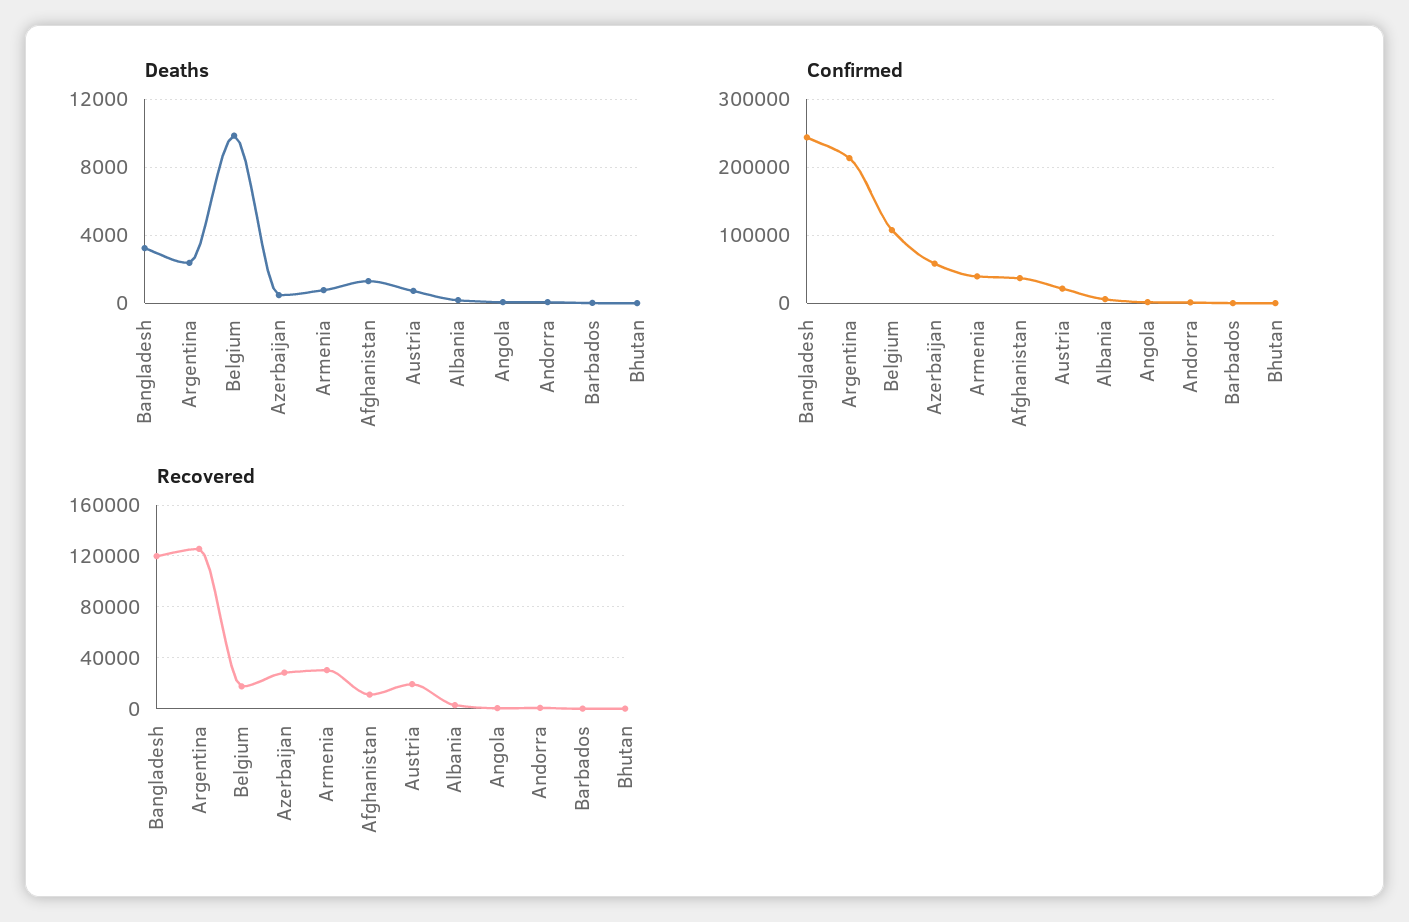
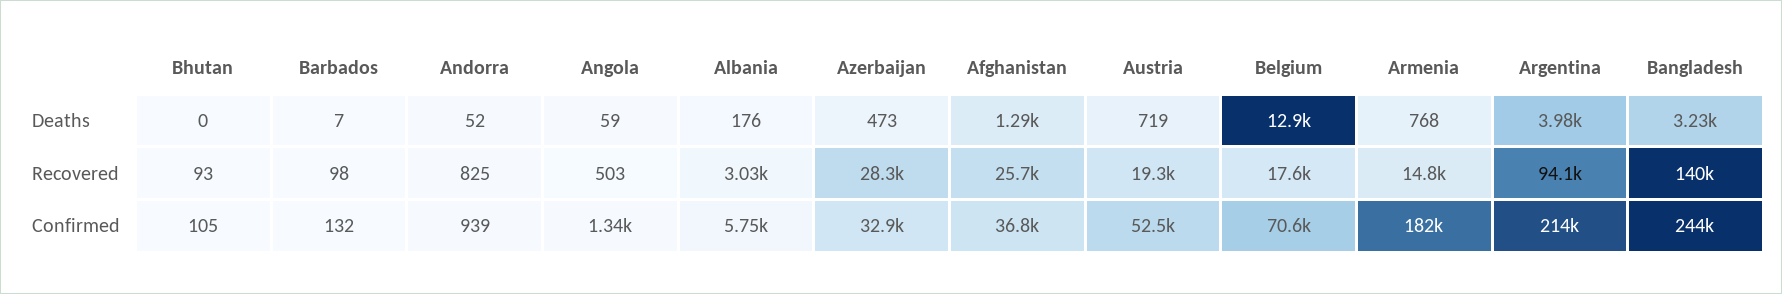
  {
    "Deaths": {
      "Bangladesh": 3230,
-     "Argentina": 2500,
+     "Argentina": 3980,
-     "Belgium": 10000,
+     "Belgium": 12900,
      "Azerbaijan": 473,
      "Armenia": 768,
      "Afghanistan": 1290,
      "Austria": 719,
      "Albania": 176,
      "Angola": 59,
      "Andorra": 52,
      "Barbados": 7,
      "Bhutan": 0
    },
    "Confirmed": {
      "Bangladesh": 244000,
      "Argentina": 214000,
-     "Belgium": 110000,
+     "Belgium": 70600,
-     "Azerbaijan": 60000,
+     "Azerbaijan": 32900,
-     "Armenia": 40000,
+     "Armenia": 182000,
      "Afghanistan": 36800,
-     "Austria": 20000,
+     "Austria": 52500,
      "Albania": 5750,
      "Angola": 1340,
      "Andorra": 939,
      "Barbados": 132,
      "Bhutan": 105
    },
    "Recovered": {
-     "Bangladesh": 120000,
+     "Bangladesh": 140000,
-     "Argentina": 125000,
+     "Argentina": 94100,
      "Belgium": 17600,
      "Azerbaijan": 28300,
-     "Armenia": 30000,
+     "Armenia": 14800,
-     "Afghanistan": 10000,
+     "Afghanistan": 25700,
      "Austria": 19300,
      "Albania": 3030,
      "Angola": 503,
      "Andorra": 825,
      "Barbados": 98,
      "Bhutan": 93
    }
  }

